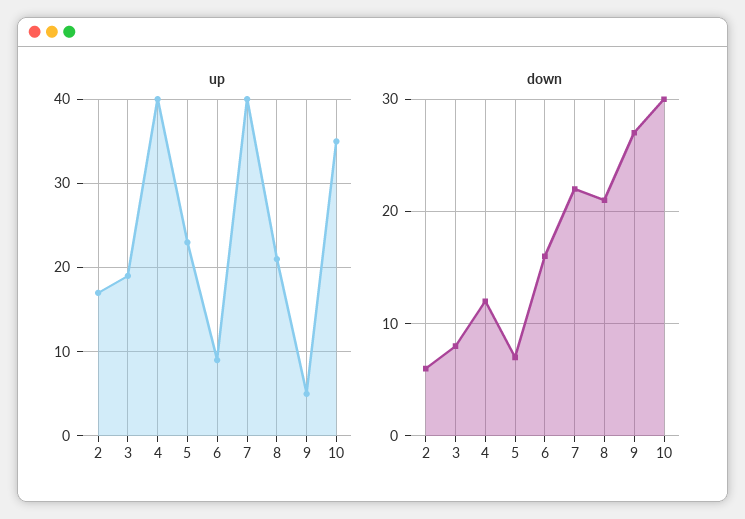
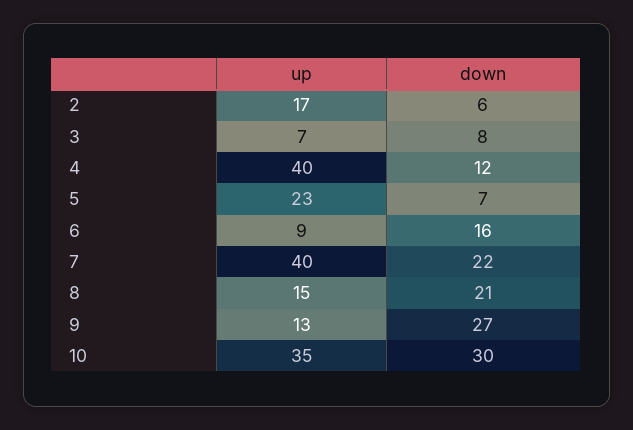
  {
    "up": {
      "2": 17,
-     "3": 19,
+     "3": 7,
      "4": 40,
      "5": 23,
      "6": 9,
      "7": 40,
-     "8": 21,
+     "8": 15,
-     "9": 5,
+     "9": 13,
      "10": 35
    },
    "down": {
      "2": 6,
      "3": 8,
      "4": 12,
      "5": 7,
      "6": 16,
      "7": 22,
      "8": 21,
      "9": 27,
      "10": 30
    }
  }

